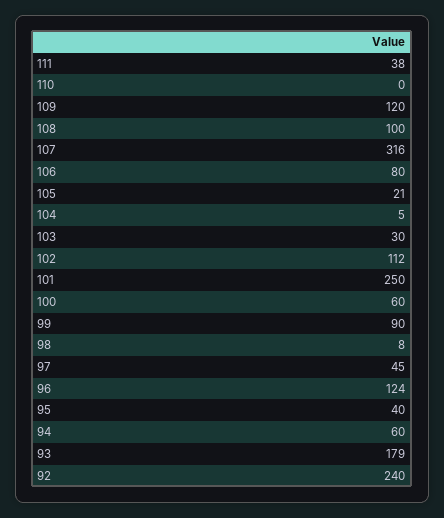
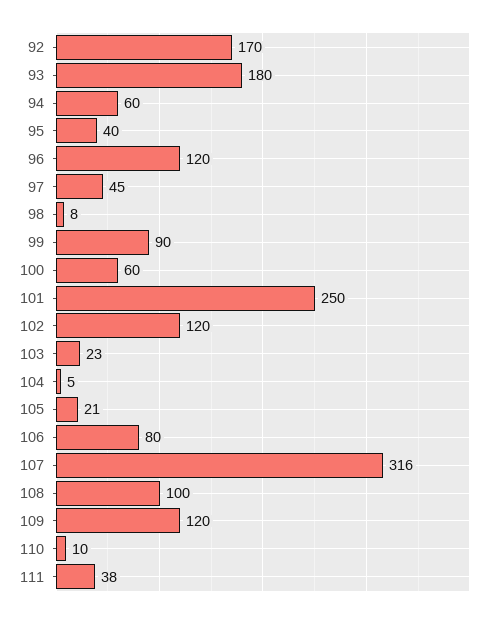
  {
    "111": 38,
-   "110": 0,
+   "110": 10,
    "109": 120,
    "108": 100,
    "107": 316,
    "106": 80,
    "105": 21,
    "104": 5,
-   "103": 30,
+   "103": 23,
-   "102": 112,
+   "102": 120,
    "101": 250,
    "100": 60,
    "99": 90,
    "98": 8,
    "97": 45,
-   "96": 124,
+   "96": 120,
    "95": 40,
    "94": 60,
-   "93": 179,
+   "93": 180,
-   "92": 240
+   "92": 170
  }

